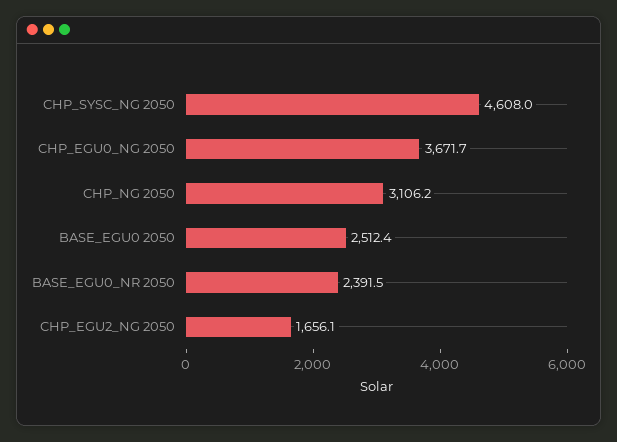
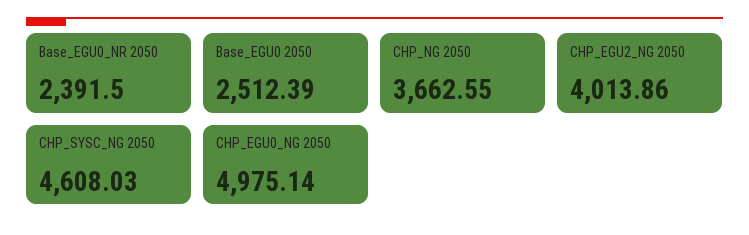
  {
    "CHP_SYSC_NG 2050": 4608.03,
-   "CHP_EGU0_NG 2050": 3671.7,
+   "CHP_EGU0_NG 2050": 4975.14,
-   "CHP_NG 2050": 3106.2,
+   "CHP_NG 2050": 3662.55,
    "BASE_EGU0 2050": 2512.39,
    "BASE_EGU0_NR 2050": 2391.5,
-   "CHP_EGU2_NG 2050": 1656.1
+   "CHP_EGU2_NG 2050": 4013.86
  }

